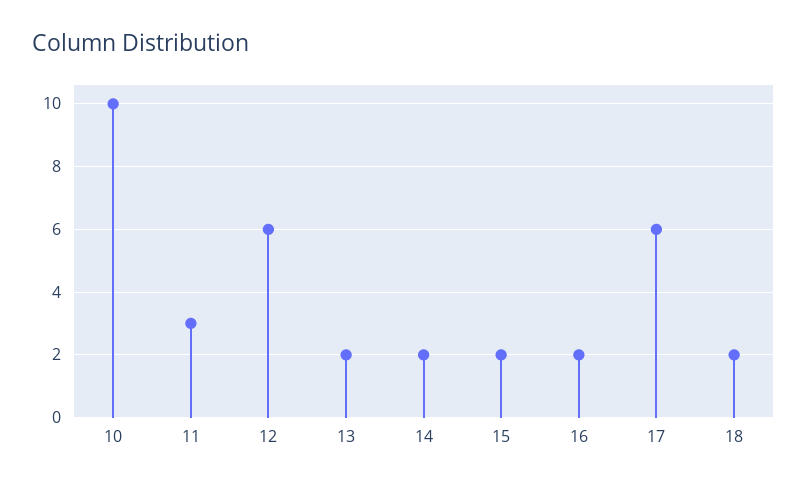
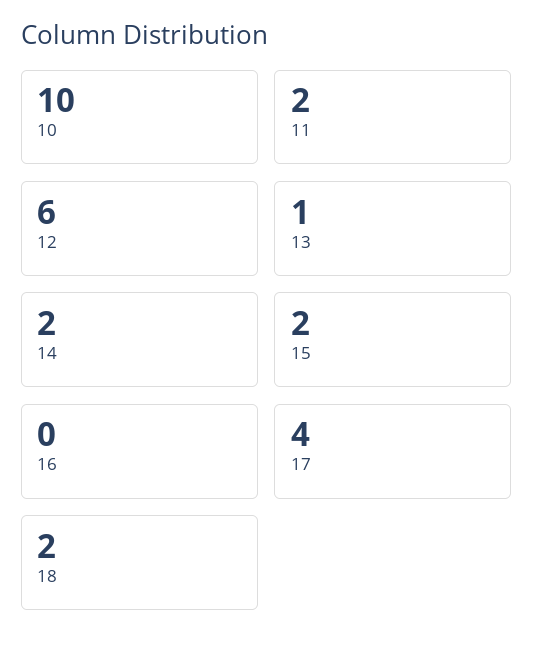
  {
    "10": 10,
-   "11": 3,
+   "11": 2,
    "12": 6,
-   "13": 2,
+   "13": 1,
    "14": 2,
    "15": 2,
-   "16": 2,
+   "16": 0,
-   "17": 6,
+   "17": 4,
    "18": 2
  }

